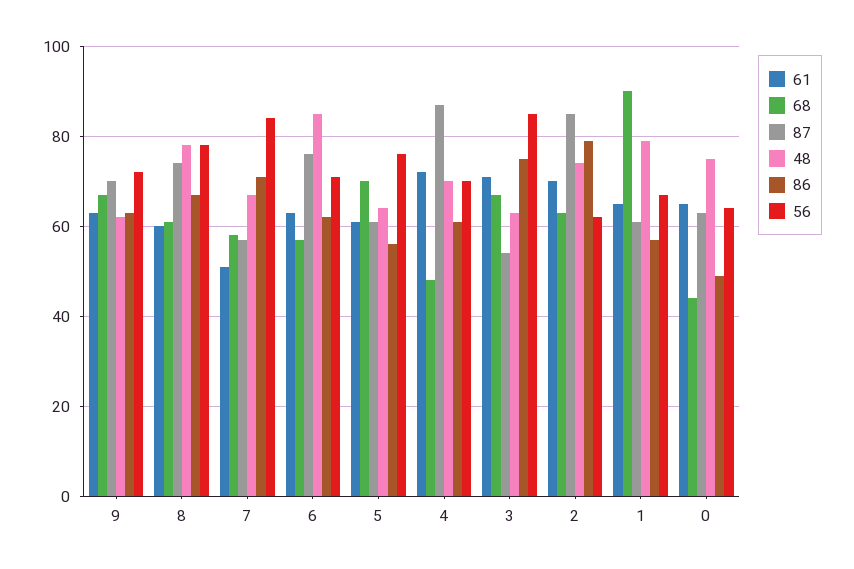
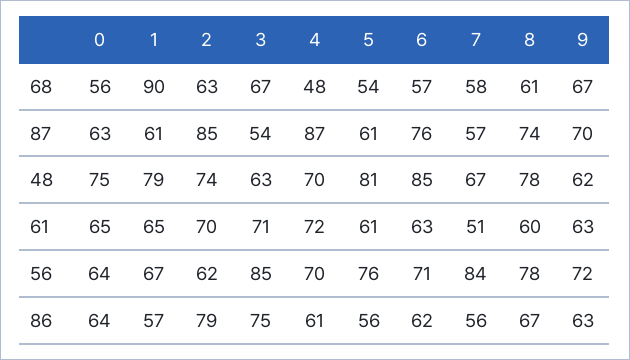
  {
    "61": {
      "9": 63,
      "8": 60,
      "7": 51,
      "6": 63,
      "5": 61,
      "4": 72,
      "3": 71,
      "2": 70,
      "1": 65,
      "0": 65
    },
    "68": {
      "9": 67,
      "8": 61,
      "7": 58,
      "6": 57,
-     "5": 70,
+     "5": 54,
      "4": 48,
      "3": 67,
      "2": 63,
      "1": 90,
-     "0": 45
+     "0": 56
    },
    "87": {
      "9": 70,
      "8": 74,
      "7": 57,
      "6": 76,
      "5": 61,
      "4": 87,
      "3": 54,
      "2": 85,
      "1": 61,
      "0": 63
    },
    "48": {
      "9": 62,
      "8": 78,
      "7": 67,
      "6": 85,
-     "5": 65,
+     "5": 81,
      "4": 70,
      "3": 63,
      "2": 74,
      "1": 79,
      "0": 75
    },
    "86": {
      "9": 63,
      "8": 67,
-     "7": 70,
+     "7": 56,
      "6": 62,
      "5": 56,
      "4": 61,
      "3": 75,
      "2": 79,
      "1": 57,
-     "0": 50
+     "0": 64
    },
    "56": {
      "9": 72,
      "8": 78,
      "7": 84,
      "6": 71,
      "5": 76,
      "4": 70,
      "3": 85,
      "2": 62,
      "1": 67,
      "0": 64
    }
  }

